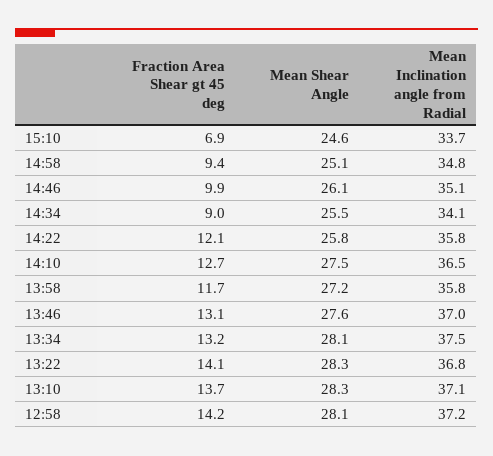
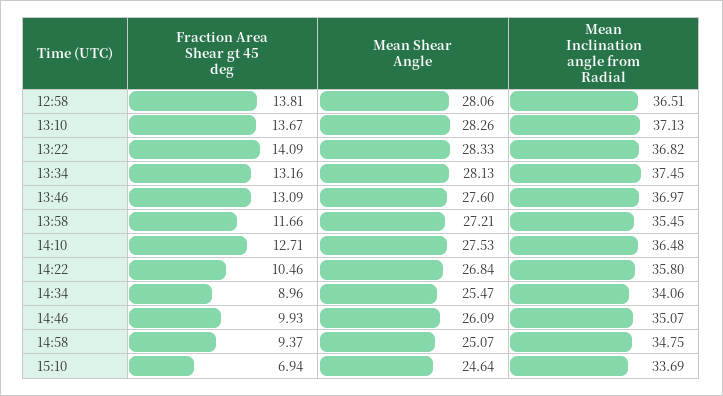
  {
    "Fraction Area Shear gt 45 deg": {
      "15:10": 6.94,
      "14:58": 9.37,
      "14:46": 9.93,
      "14:34": 8.96,
-     "14:22": 12.1,
+     "14:22": 10.46,
      "14:10": 12.71,
      "13:58": 11.66,
      "13:46": 13.09,
      "13:34": 13.16,
      "13:22": 14.09,
      "13:10": 13.67,
-     "12:58": 14.2
+     "12:58": 13.81
    },
    "Mean Shear Angle": {
      "15:10": 24.64,
      "14:58": 25.07,
      "14:46": 26.09,
      "14:34": 25.47,
-     "14:22": 25.8,
+     "14:22": 26.84,
      "14:10": 27.53,
      "13:58": 27.21,
      "13:46": 27.6,
      "13:34": 28.13,
      "13:22": 28.33,
      "13:10": 28.26,
      "12:58": 28.06
    },
    "Mean Inclination angle from Radial": {
      "15:10": 33.69,
      "14:58": 34.75,
      "14:46": 35.07,
      "14:34": 34.06,
      "14:22": 35.8,
      "14:10": 36.48,
-     "13:58": 35.8,
+     "13:58": 35.45,
      "13:46": 36.97,
      "13:34": 37.45,
      "13:22": 36.82,
      "13:10": 37.13,
-     "12:58": 37.2
+     "12:58": 36.51
    }
  }

